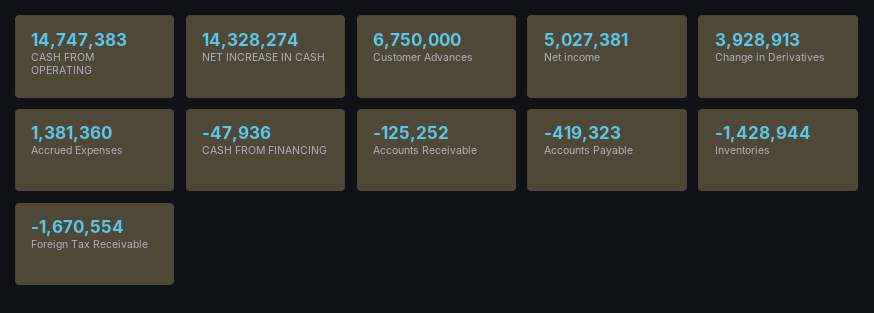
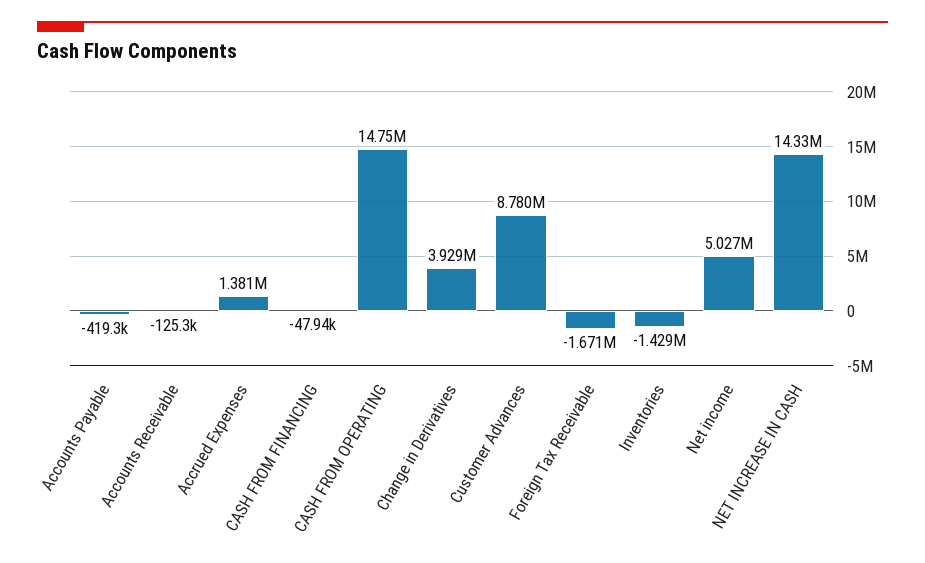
  {
    "CASH FROM OPERATING": 14747383,
    "NET INCREASE IN CASH": 14328274,
-   "Customer Advances": 6750000,
+   "Customer Advances": 8780000,
    "Net income": 5027381,
    "Change in Derivatives": 3928913,
    "Accrued Expenses": 1381360,
    "CASH FROM FINANCING": -47936,
    "Accounts Receivable": -125252,
    "Accounts Payable": -419323,
    "Inventories": -1428944,
    "Foreign Tax Receivable": -1670554
  }

